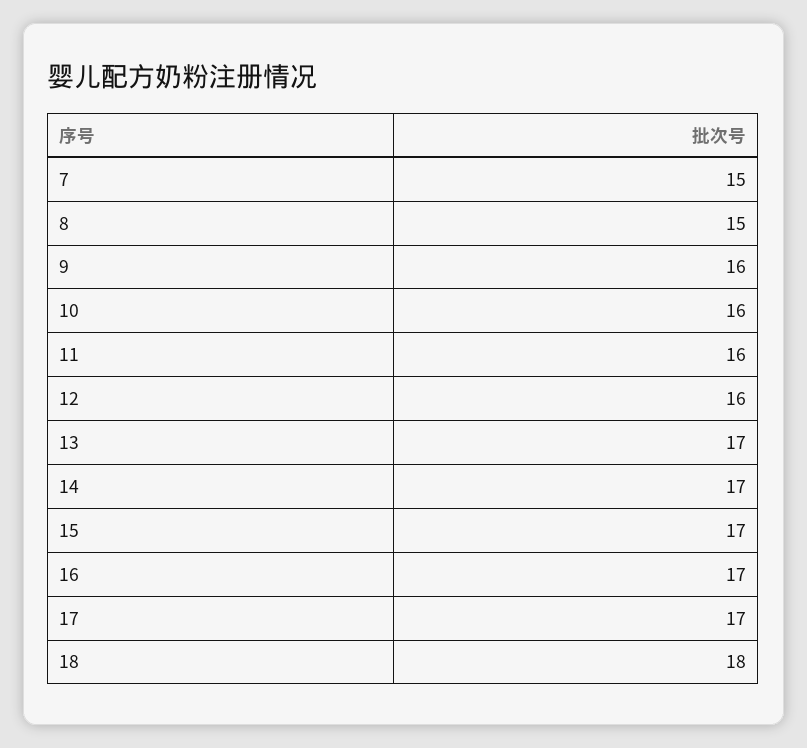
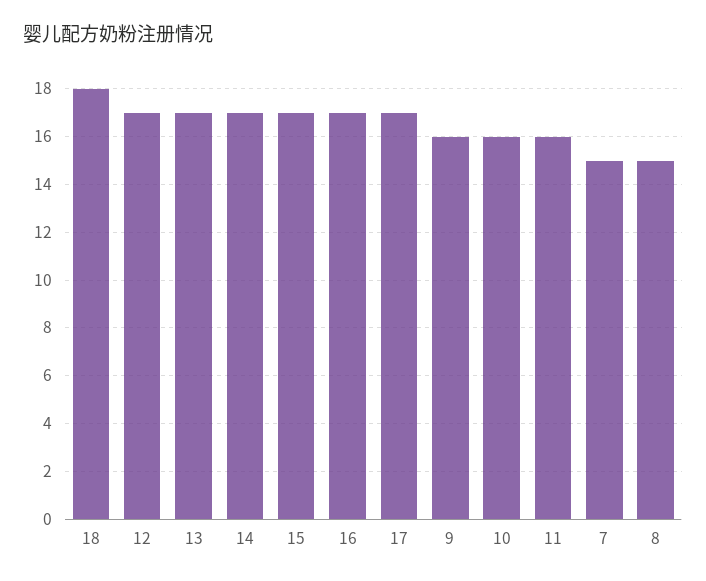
  {
    "7": 15,
    "8": 15,
    "9": 16,
    "10": 16,
    "11": 16,
-   "12": 16,
+   "12": 17,
    "13": 17,
    "14": 17,
    "15": 17,
    "16": 17,
    "17": 17,
    "18": 18
  }

